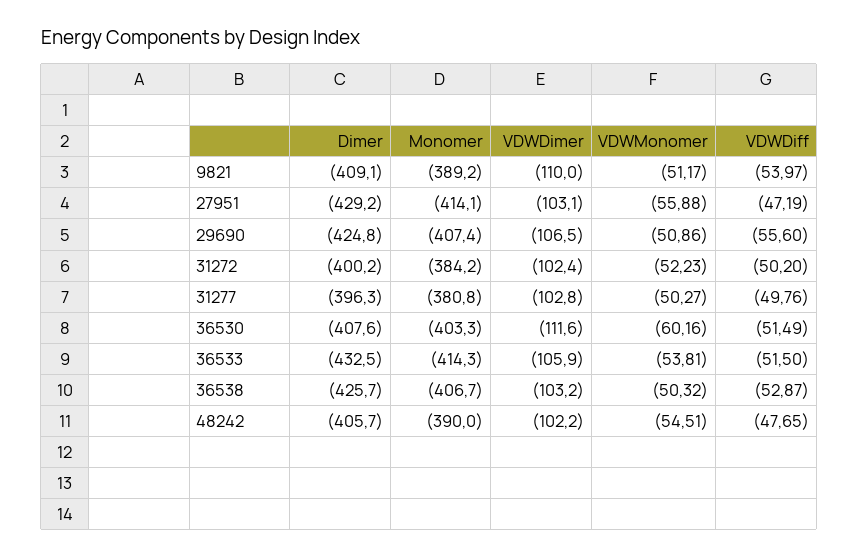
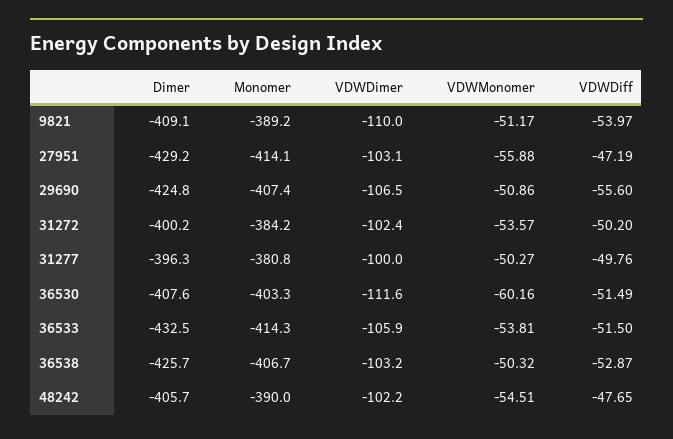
  {
    "Dimer": {
      "9821": -409.1,
      "27951": -429.2,
      "29690": -424.8,
      "31272": -400.2,
      "31277": -396.3,
      "36530": -407.6,
      "36533": -432.5,
      "36538": -425.7,
      "48242": -405.7
    },
    "Monomer": {
      "9821": -389.2,
      "27951": -414.1,
      "29690": -407.4,
      "31272": -384.2,
      "31277": -380.8,
      "36530": -403.3,
      "36533": -414.3,
      "36538": -406.7,
      "48242": -390
    },
    "VDWDimer": {
      "9821": -110,
      "27951": -103.1,
      "29690": -106.5,
      "31272": -102.4,
-     "31277": -102.8,
+     "31277": -100,
      "36530": -111.6,
      "36533": -105.9,
      "36538": -103.2,
      "48242": -102.2
    },
    "VDWMonomer": {
      "9821": -51.17,
      "27951": -55.88,
      "29690": -50.86,
-     "31272": -52.23,
+     "31272": -53.57,
      "31277": -50.27,
      "36530": -60.16,
      "36533": -53.81,
      "36538": -50.32,
      "48242": -54.51
    },
    "VDWDiff": {
      "9821": -53.97,
      "27951": -47.19,
      "29690": -55.6,
      "31272": -50.2,
      "31277": -49.76,
      "36530": -51.49,
      "36533": -51.5,
      "36538": -52.87,
      "48242": -47.65
    }
  }

